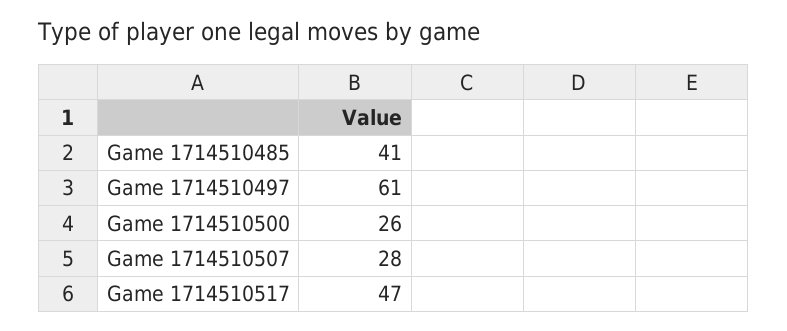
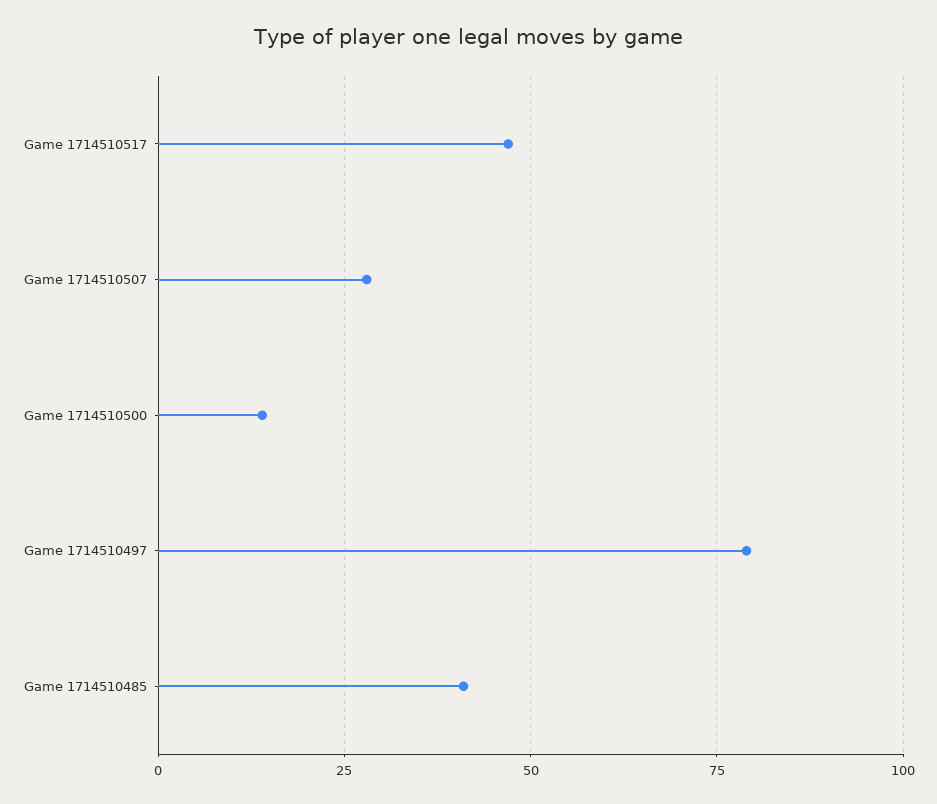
  {
    "Game 1714510485": 41,
-   "Game 1714510497": 61,
+   "Game 1714510497": 80,
-   "Game 1714510500": 26,
+   "Game 1714510500": 15,
    "Game 1714510507": 28,
    "Game 1714510517": 47
  }

